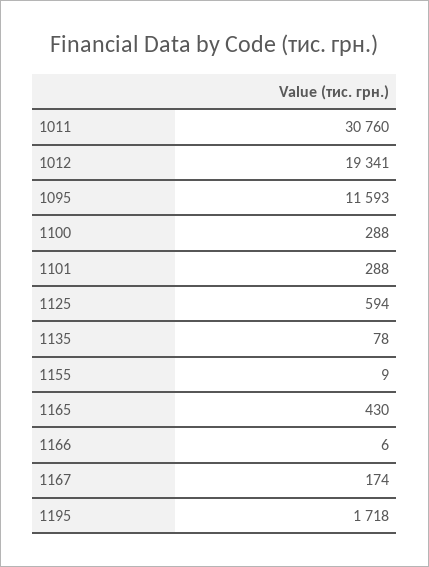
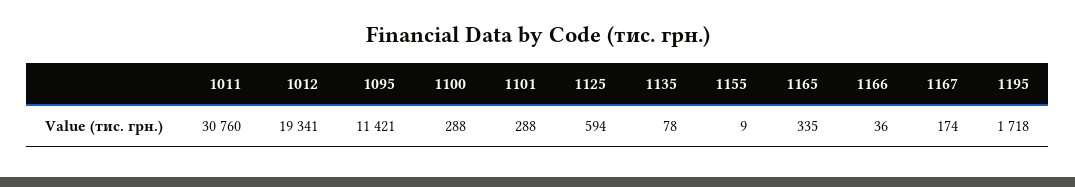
  {
    "1011": 30760,
    "1012": 19341,
-   "1095": 11593,
+   "1095": 11421,
    "1100": 288,
    "1101": 288,
    "1125": 594,
    "1135": 78,
    "1155": 9,
-   "1165": 430,
+   "1165": 335,
-   "1166": 6,
+   "1166": 36,
    "1167": 174,
    "1195": 1718
  }

